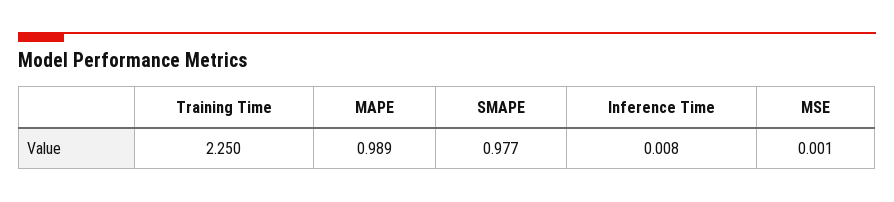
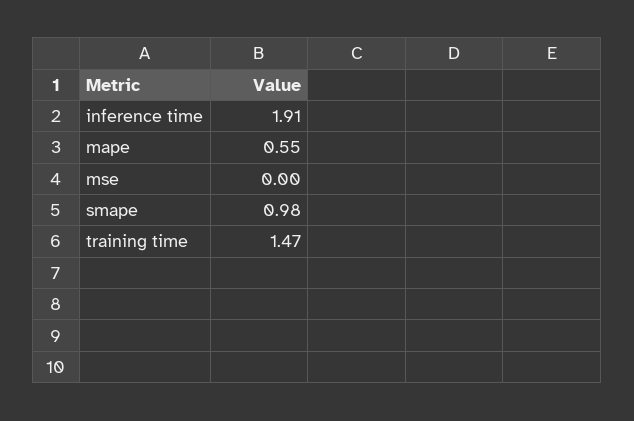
  {
-   "Training Time": 2.25,
+   "Training Time": 1.47,
-   "MAPE": 0.989,
+   "MAPE": 0.55,
    "SMAPE": 0.977,
-   "Inference Time": 0.008,
+   "Inference Time": 1.91,
    "MSE": 0.001
  }

